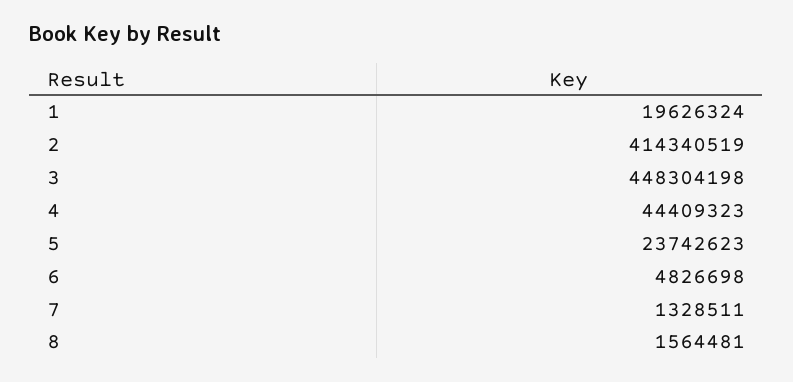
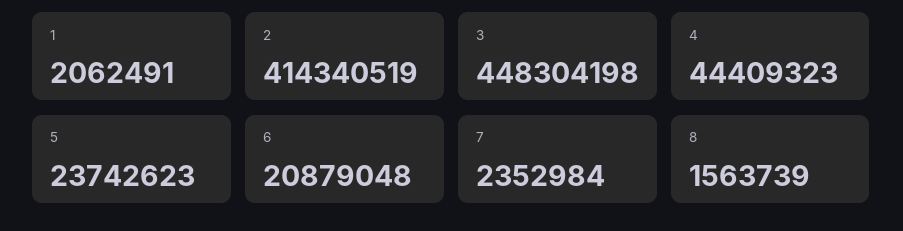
  {
-   "1": 19626324,
+   "1": 2062491,
    "2": 414340519,
    "3": 448304198,
    "4": 44409323,
    "5": 23742623,
-   "6": 4826698,
+   "6": 20879048,
-   "7": 1328511,
+   "7": 2352984,
-   "8": 1564481
+   "8": 1563739
  }

